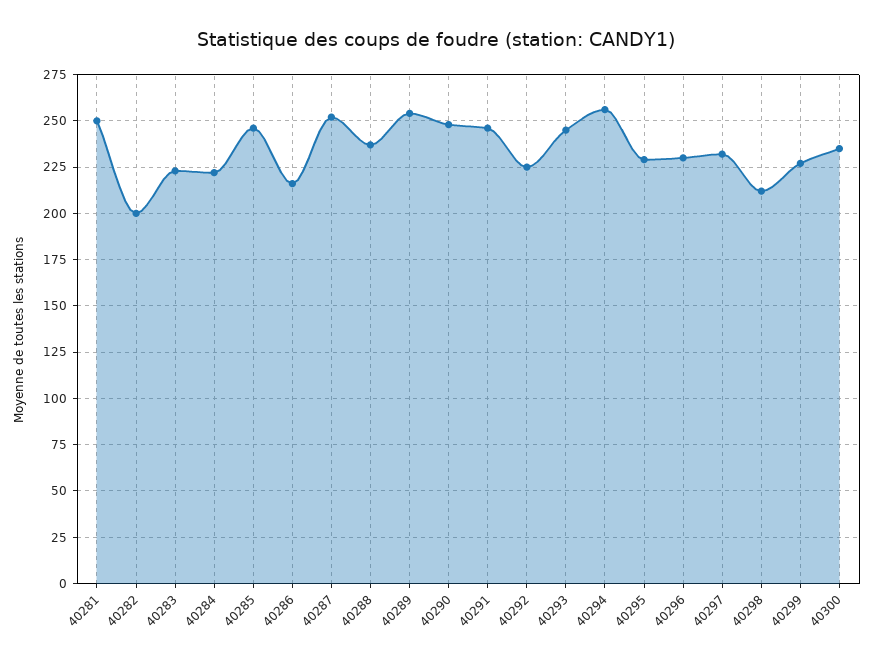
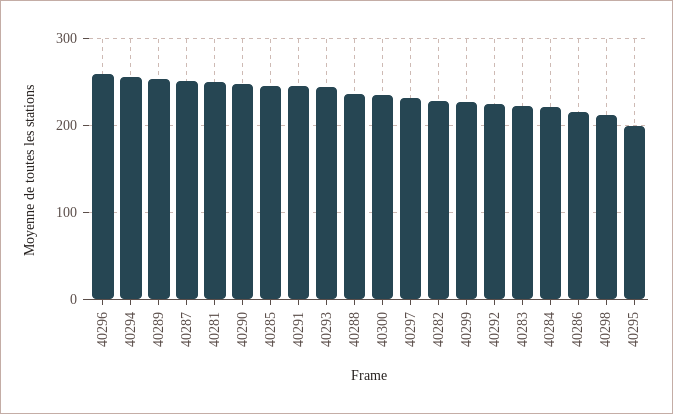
  {
    "40281": 250,
-   "40282": 200,
+   "40282": 230,
    "40283": 225,
    "40284": 220,
    "40285": 245,
    "40286": 215,
    "40287": 250,
    "40288": 235,
    "40289": 255,
    "40290": 250,
    "40291": 245,
    "40292": 225,
    "40293": 245,
    "40294": 255,
-   "40295": 230,
+   "40295": 200,
-   "40296": 230,
+   "40296": 260,
    "40297": 230,
    "40298": 210,
    "40299": 225,
    "40300": 235
  }

